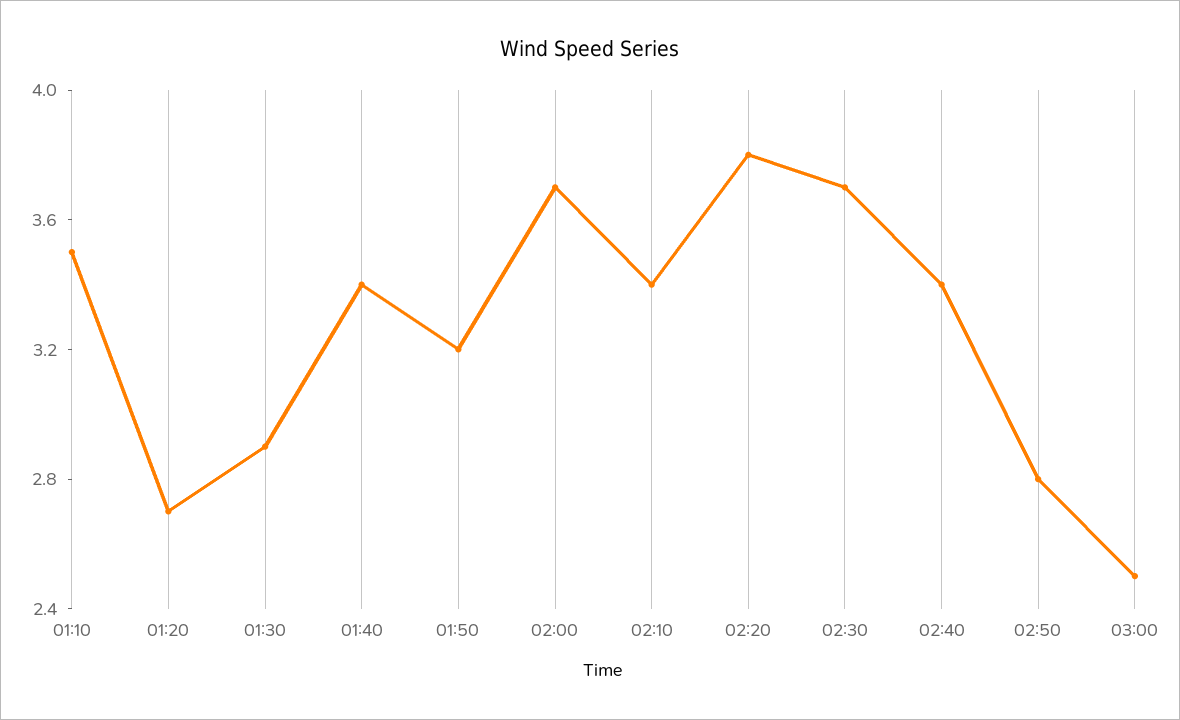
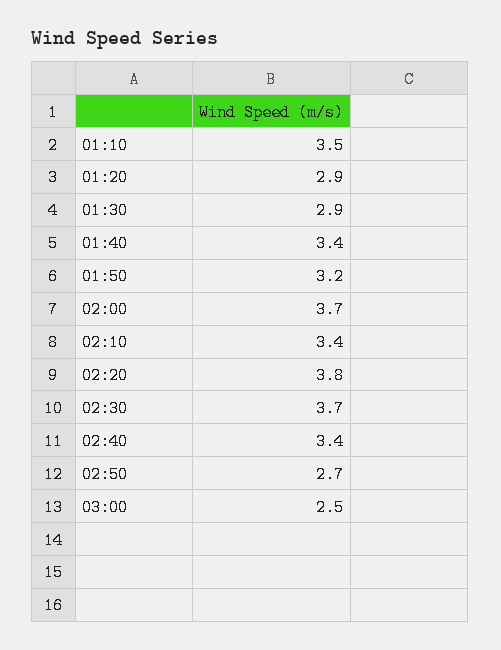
  {
    "01:10": 3.5,
-   "01:20": 2.7,
+   "01:20": 2.9,
    "01:30": 2.9,
    "01:40": 3.4,
    "01:50": 3.2,
    "02:00": 3.7,
    "02:10": 3.4,
    "02:20": 3.8,
    "02:30": 3.7,
    "02:40": 3.4,
-   "02:50": 2.8,
+   "02:50": 2.7,
    "03:00": 2.5
  }

